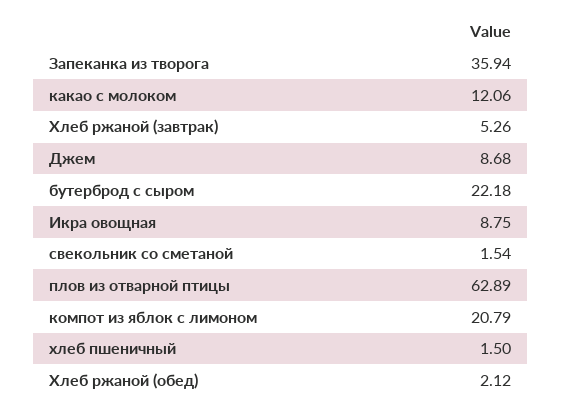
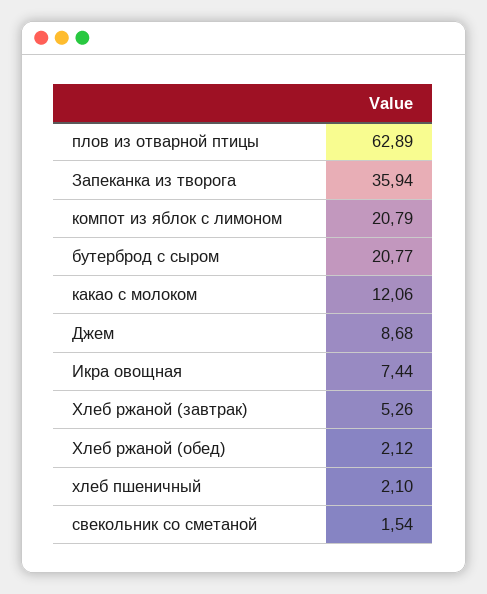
  {
    "Запеканка из творога": 35.94,
    "какао с молоком": 12.06,
    "Хлеб ржаной (завтрак)": 5.26,
    "Джем": 8.68,
-   "бутерброд с сыром": 22.18,
+   "бутерброд с сыром": 20.77,
-   "Икра овощная": 8.75,
+   "Икра овощная": 7.44,
    "свекольник со сметаной": 1.54,
    "плов из отварной птицы": 62.89,
    "компот из яблок с лимоном": 20.79,
-   "хлеб пшеничный": 1.5,
+   "хлеб пшеничный": 2.1,
    "Хлеб ржаной (обед)": 2.12
  }

